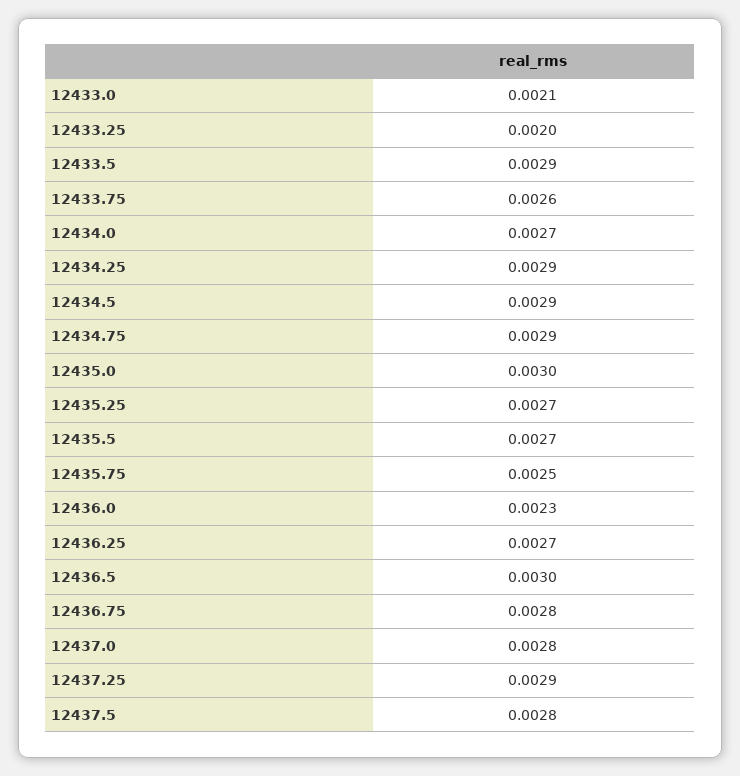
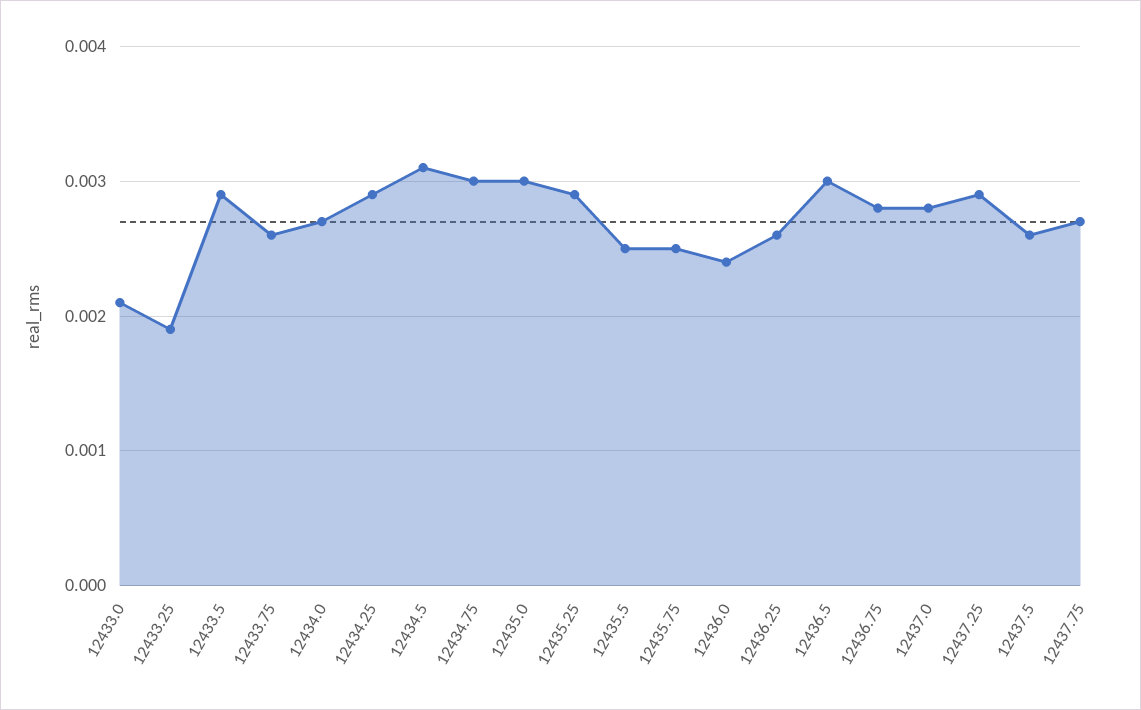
  {
    "12433.0": 0.0021,
-   "12433.25": 0.002,
+   "12433.25": 0.0019,
    "12433.5": 0.0029,
    "12433.75": 0.0026,
    "12434.0": 0.0027,
    "12434.25": 0.0029,
-   "12434.5": 0.0029,
+   "12434.5": 0.0031,
-   "12434.75": 0.0029,
+   "12434.75": 0.003,
    "12435.0": 0.003,
-   "12435.25": 0.0027,
+   "12435.25": 0.0029,
-   "12435.5": 0.0027,
+   "12435.5": 0.0025,
    "12435.75": 0.0025,
-   "12436.0": 0.0023,
+   "12436.0": 0.0024,
-   "12436.25": 0.0027,
+   "12436.25": 0.0026,
    "12436.5": 0.003,
    "12436.75": 0.0028,
    "12437.0": 0.0028,
    "12437.25": 0.0029,
-   "12437.5": 0.0028
+   "12437.5": 0.0026,
+   "12437.75": 0.0027
  }

